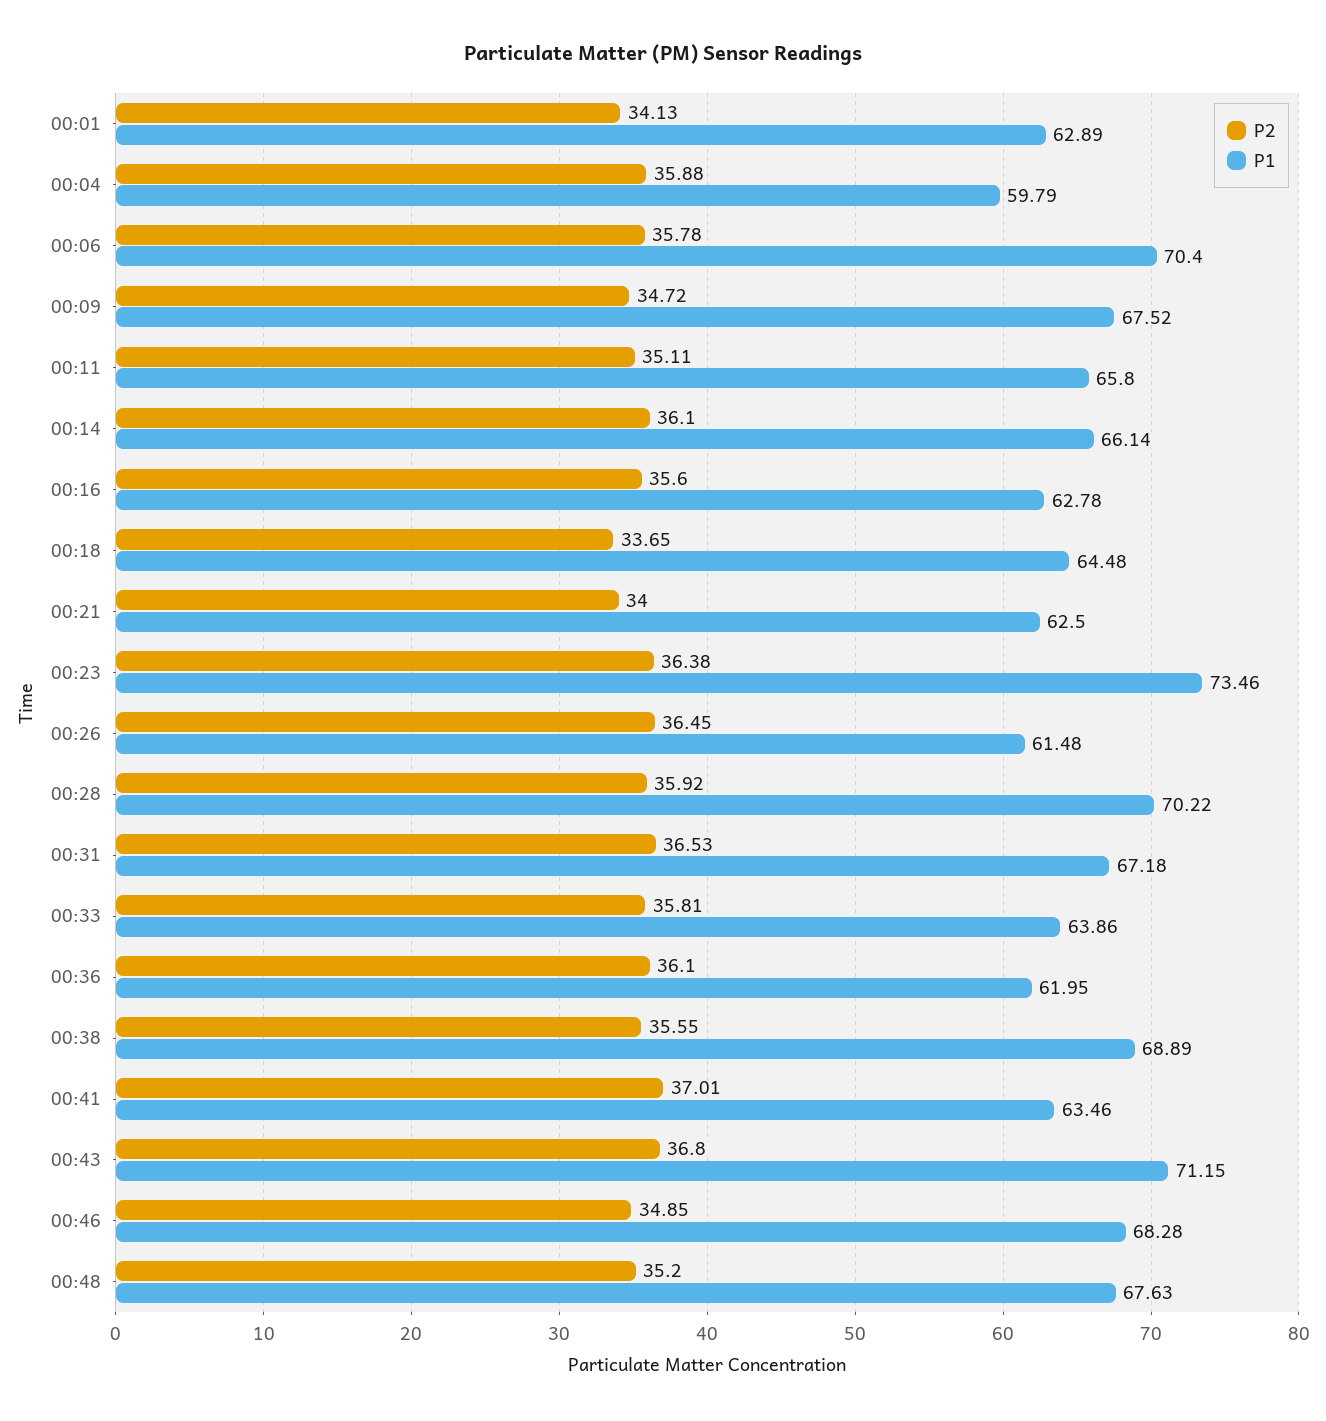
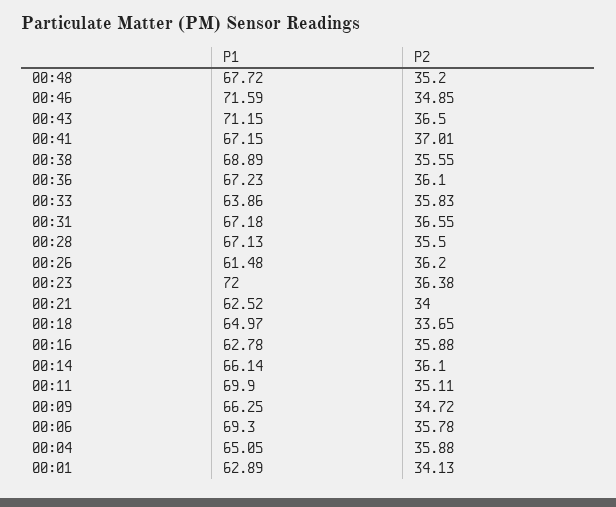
  {
    "P2": {
      "00:01": 34.13,
      "00:04": 35.88,
      "00:06": 35.78,
      "00:09": 34.72,
      "00:11": 35.11,
      "00:14": 36.1,
-     "00:16": 35.6,
+     "00:16": 35.88,
      "00:18": 33.65,
      "00:21": 34,
      "00:23": 36.38,
-     "00:26": 36.45,
+     "00:26": 36.2,
-     "00:28": 35.92,
+     "00:28": 35.5,
-     "00:31": 36.53,
+     "00:31": 36.55,
-     "00:33": 35.81,
+     "00:33": 35.83,
      "00:36": 36.1,
      "00:38": 35.55,
      "00:41": 37.01,
-     "00:43": 36.8,
+     "00:43": 36.5,
      "00:46": 34.85,
      "00:48": 35.2
    },
    "P1": {
      "00:01": 62.89,
-     "00:04": 59.79,
+     "00:04": 65.05,
-     "00:06": 70.4,
+     "00:06": 69.3,
-     "00:09": 67.52,
+     "00:09": 66.25,
-     "00:11": 65.8,
+     "00:11": 69.9,
      "00:14": 66.14,
      "00:16": 62.78,
-     "00:18": 64.48,
+     "00:18": 64.97,
-     "00:21": 62.5,
+     "00:21": 62.52,
-     "00:23": 73.46,
+     "00:23": 72,
      "00:26": 61.48,
-     "00:28": 70.22,
+     "00:28": 67.13,
      "00:31": 67.18,
      "00:33": 63.86,
-     "00:36": 61.95,
+     "00:36": 67.23,
      "00:38": 68.89,
-     "00:41": 63.46,
+     "00:41": 67.15,
      "00:43": 71.15,
-     "00:46": 68.28,
+     "00:46": 71.59,
-     "00:48": 67.63
+     "00:48": 67.72
    }
  }

